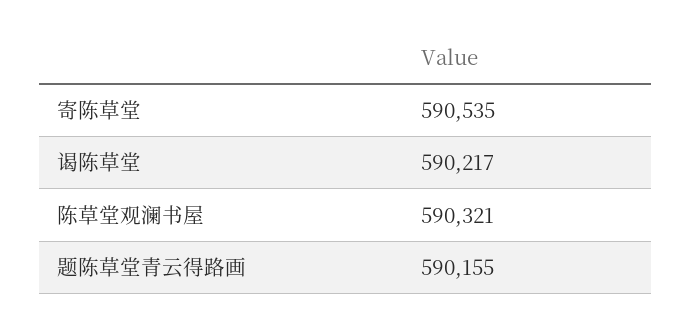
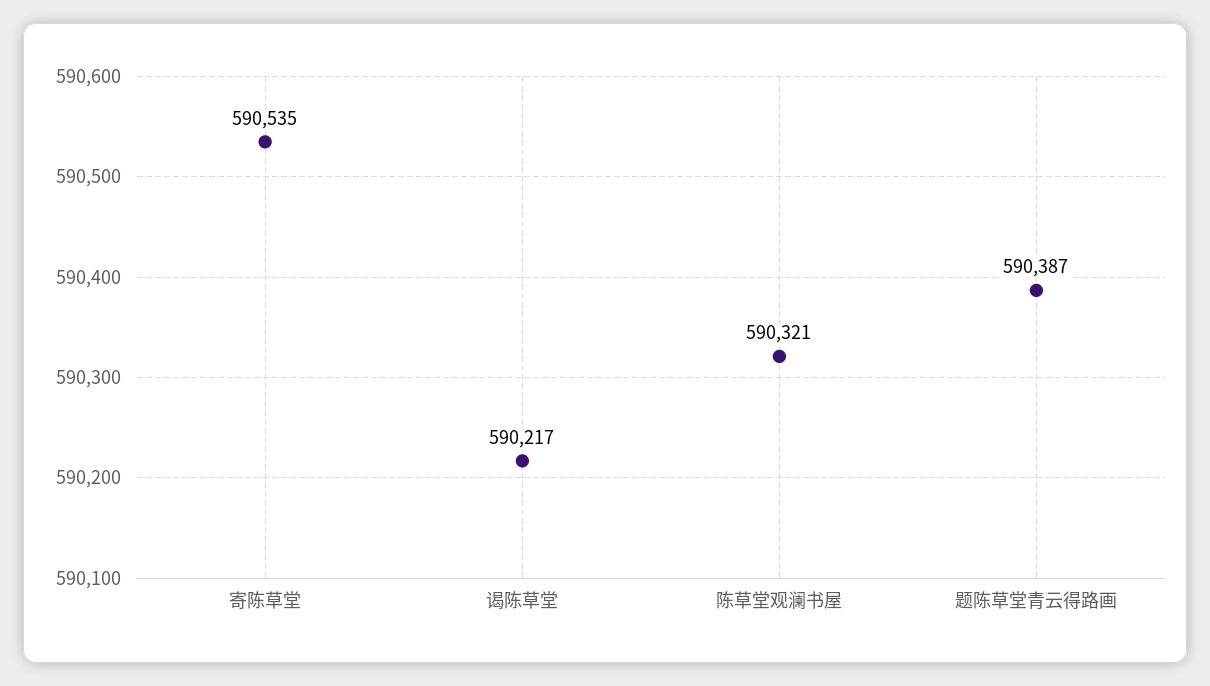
  {
    "寄陈草堂": 590535,
    "谒陈草堂": 590217,
    "陈草堂观澜书屋": 590321,
-   "题陈草堂青云得路画": 590155
+   "题陈草堂青云得路画": 590387
  }

